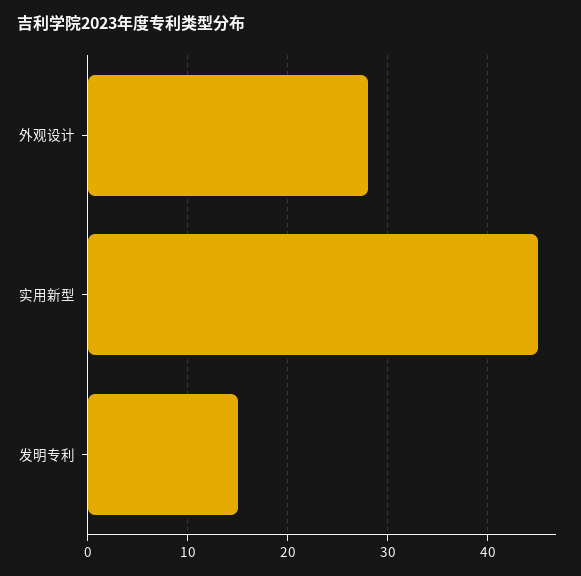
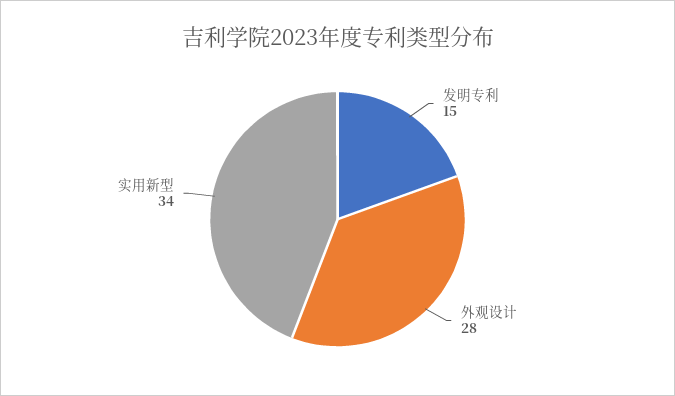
  {
    "外观设计": 28,
-   "实用新型": 45,
+   "实用新型": 34,
    "发明专利": 15
  }

